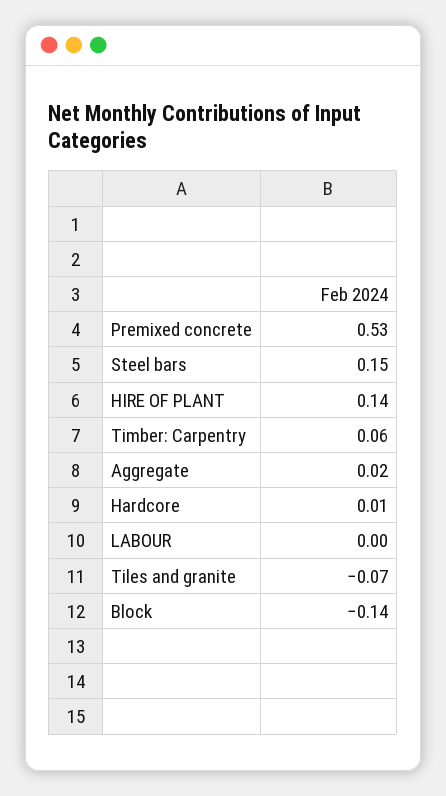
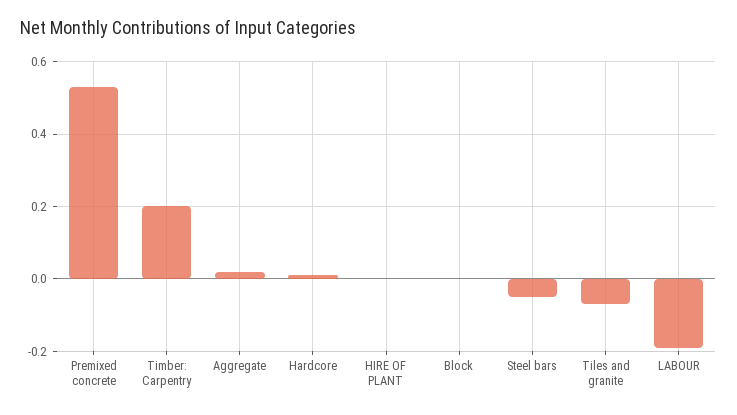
  {
    "Premixed concrete": 0.53,
-   "Steel bars": 0.15,
+   "Steel bars": -0.05,
-   "HIRE OF PLANT": 0.14,
+   "HIRE OF PLANT": 0,
-   "Timber: Carpentry": 0.06,
+   "Timber: Carpentry": 0.2,
    "Aggregate": 0.02,
    "Hardcore": 0.01,
-   "LABOUR": 0,
+   "LABOUR": -0.2,
    "Tiles and granite": -0.07,
-   "Block": -0.14
+   "Block": 0
  }

